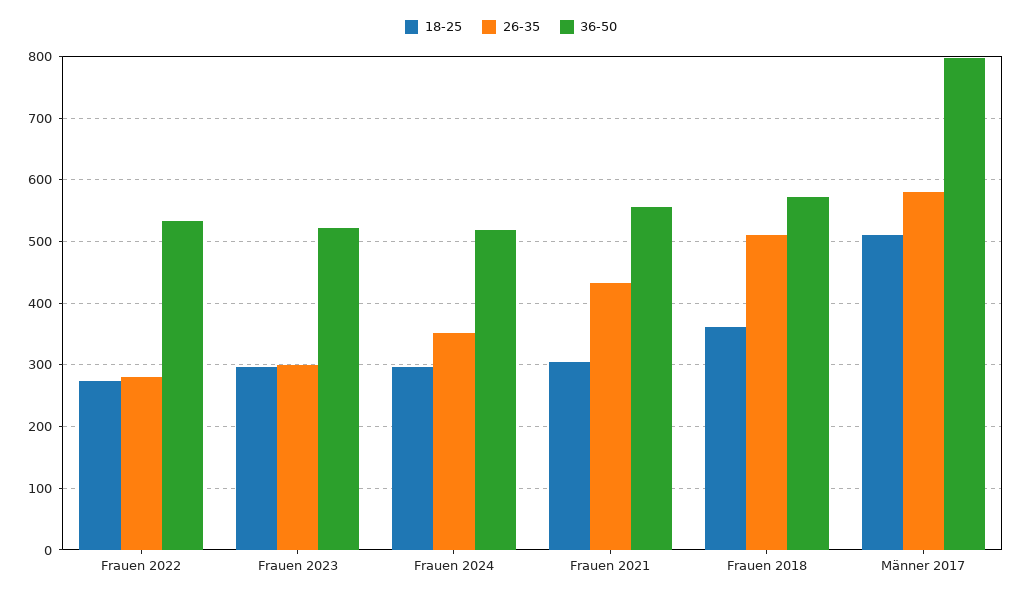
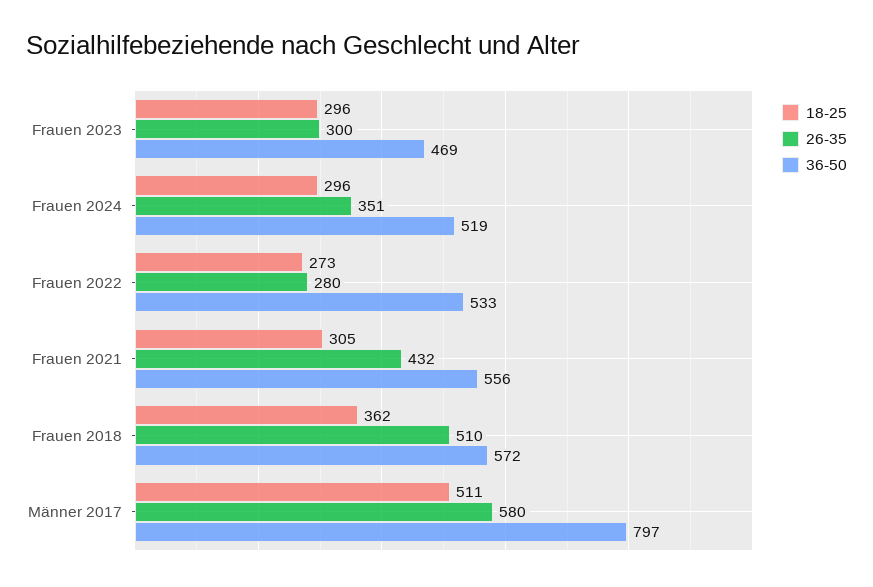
  {
    "18-25": {
      "Frauen 2022": 273,
      "Frauen 2023": 296,
      "Frauen 2024": 296,
      "Frauen 2021": 305,
      "Frauen 2018": 362,
      "Männer 2017": 511
    },
    "26-35": {
      "Frauen 2022": 280,
      "Frauen 2023": 300,
      "Frauen 2024": 351,
      "Frauen 2021": 432,
      "Frauen 2018": 510,
      "Männer 2017": 580
    },
    "36-50": {
      "Frauen 2022": 533,
-     "Frauen 2023": 520,
+     "Frauen 2023": 469,
      "Frauen 2024": 519,
      "Frauen 2021": 556,
      "Frauen 2018": 572,
      "Männer 2017": 797
    }
  }

